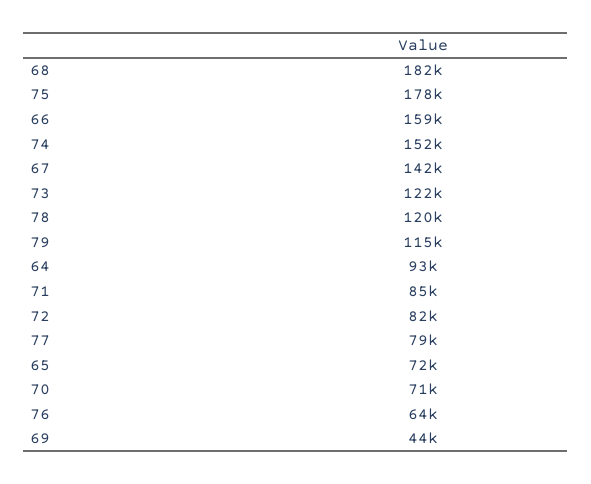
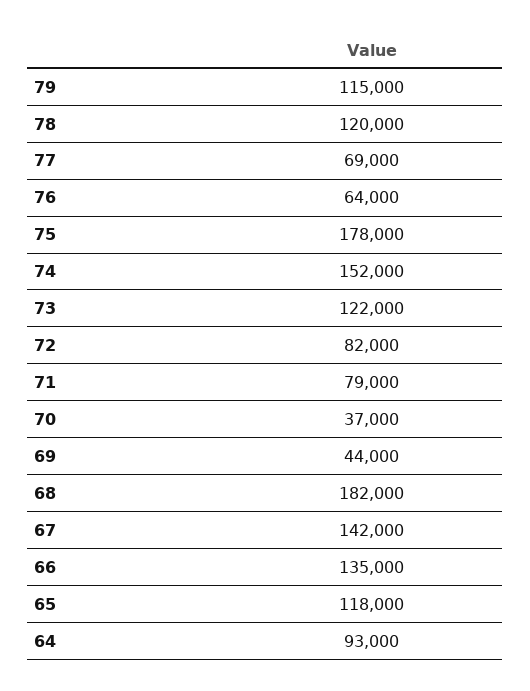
  {
    "68": 182000,
    "75": 178000,
-   "66": 159000,
+   "66": 135000,
    "74": 152000,
    "67": 142000,
    "73": 122000,
    "78": 120000,
    "79": 115000,
    "64": 93000,
-   "71": 85000,
+   "71": 79000,
    "72": 82000,
-   "77": 79000,
+   "77": 69000,
-   "65": 72000,
+   "65": 118000,
-   "70": 71000,
+   "70": 37000,
    "76": 64000,
    "69": 44000
  }

